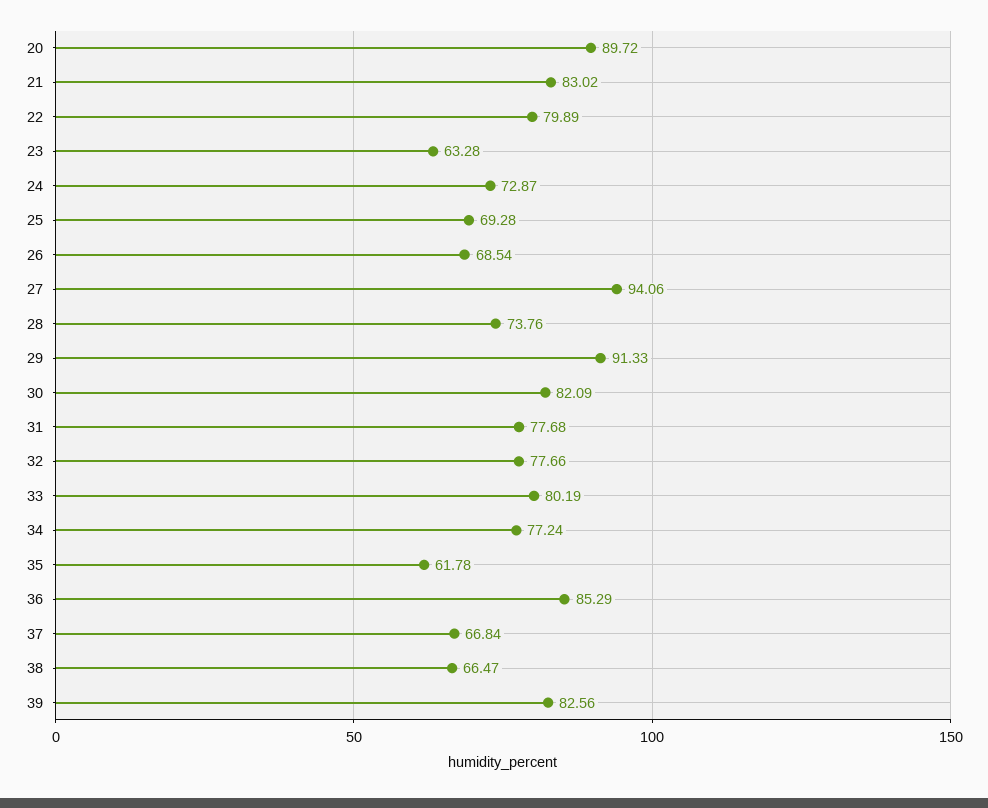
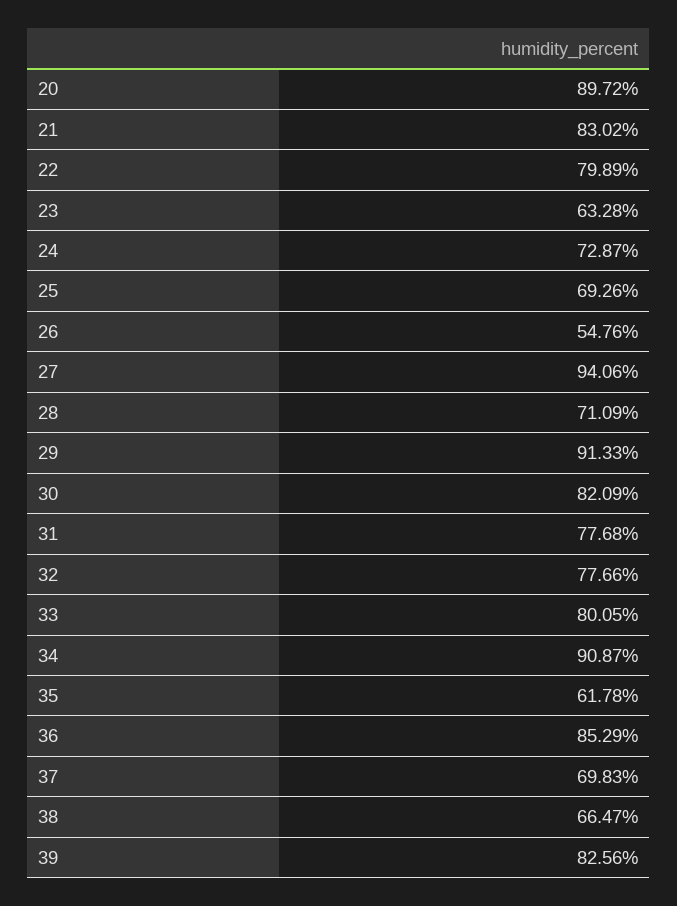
  {
    "20": 89.72,
    "21": 83.02,
    "22": 79.89,
    "23": 63.28,
    "24": 72.87,
-   "25": 69.28,
+   "25": 69.26,
-   "26": 68.54,
+   "26": 54.76,
    "27": 94.06,
-   "28": 73.76,
+   "28": 71.09,
    "29": 91.33,
    "30": 82.09,
    "31": 77.68,
    "32": 77.66,
-   "33": 80.19,
+   "33": 80.05,
-   "34": 77.24,
+   "34": 90.87,
    "35": 61.78,
    "36": 85.29,
-   "37": 66.84,
+   "37": 69.83,
    "38": 66.47,
    "39": 82.56
  }

